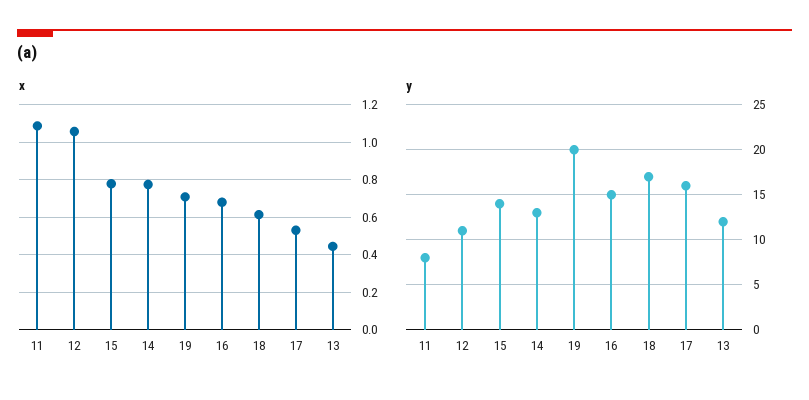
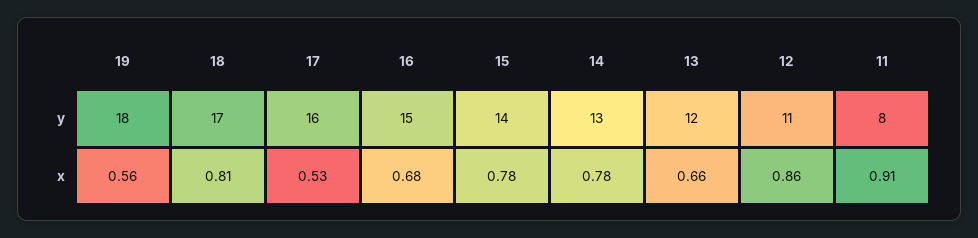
  {
    "x": {
-     "11": 1.1,
+     "11": 0.91,
-     "12": 1.05,
+     "12": 0.86,
      "15": 0.78,
      "14": 0.78,
-     "19": 0.7,
+     "19": 0.56,
      "16": 0.68,
-     "18": 0.6,
+     "18": 0.81,
      "17": 0.53,
-     "13": 0.45
+     "13": 0.66
    },
    "y": {
      "11": 8,
      "12": 11,
      "15": 14,
      "14": 13,
-     "19": 20,
+     "19": 18,
      "16": 15,
      "18": 17,
      "17": 16,
      "13": 12
    }
  }

